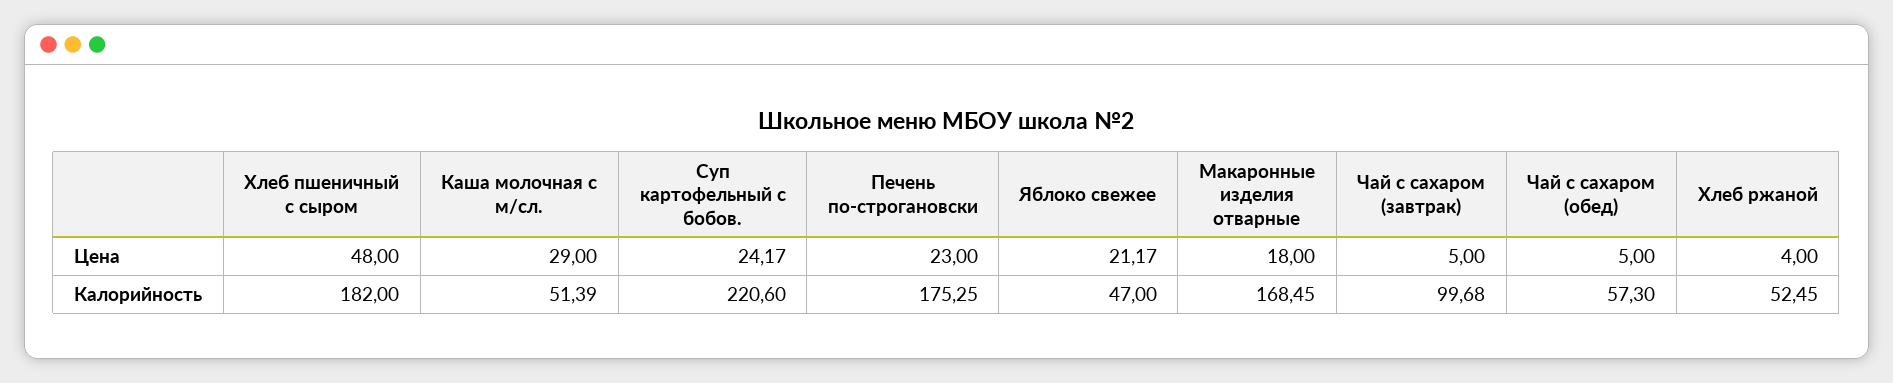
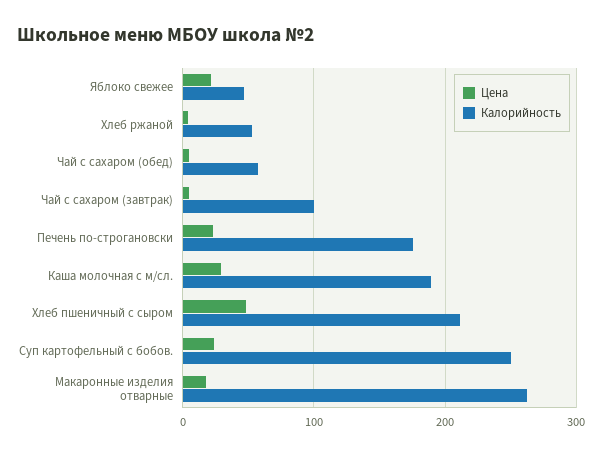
  {
    "Цена": {
      "Хлеб пшеничный с сыром": 48,
      "Каша молочная с м/сл.": 29,
      "Суп картофельный с бобов.": 24.17,
      "Печень по-строгановски": 23,
      "Яблоко свежее": 21.17,
      "Макаронные изделия отварные": 18,
      "Чай с сахаром (завтрак)": 5,
      "Чай с сахаром (обед)": 5,
      "Хлеб ржаной": 4
    },
    "Калорийность": {
-     "Хлеб пшеничный с сыром": 182,
+     "Хлеб пшеничный с сыром": 210,
-     "Каша молочная с м/сл.": 51.39,
+     "Каша молочная с м/сл.": 190,
-     "Суп картофельный с бобов.": 220.6,
+     "Суп картофельный с бобов.": 250,
      "Печень по-строгановски": 175.25,
      "Яблоко свежее": 47,
-     "Макаронные изделия отварные": 168.45,
+     "Макаронные изделия отварные": 260,
      "Чай с сахаром (завтрак)": 99.68,
      "Чай с сахаром (обед)": 57.3,
      "Хлеб ржаной": 52.45
    }
  }

